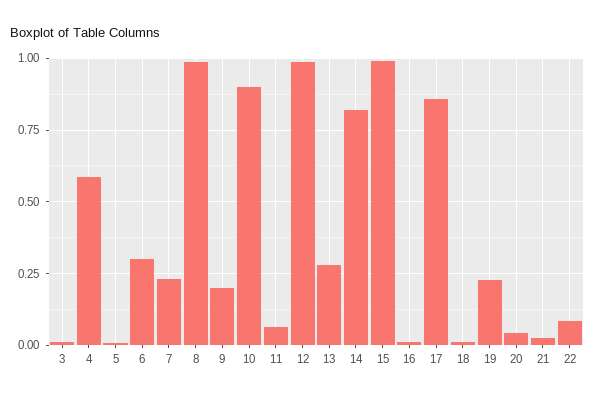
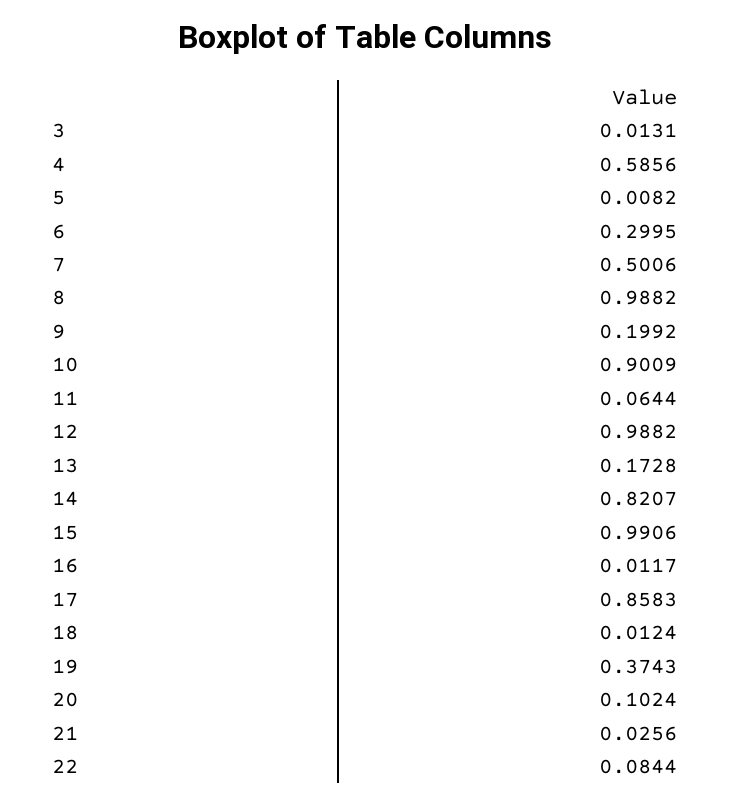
  {
    "3": 0.0131,
    "4": 0.5856,
    "5": 0.0082,
    "6": 0.2995,
-   "7": 0.225,
+   "7": 0.5006,
    "8": 0.9882,
    "9": 0.1992,
    "10": 0.9009,
    "11": 0.0644,
    "12": 0.9882,
-   "13": 0.275,
+   "13": 0.1728,
    "14": 0.8207,
    "15": 0.9906,
    "16": 0.0117,
    "17": 0.8583,
    "18": 0.0124,
-   "19": 0.225,
+   "19": 0.3743,
-   "20": 0.05,
+   "20": 0.1024,
    "21": 0.0256,
    "22": 0.0844
  }

